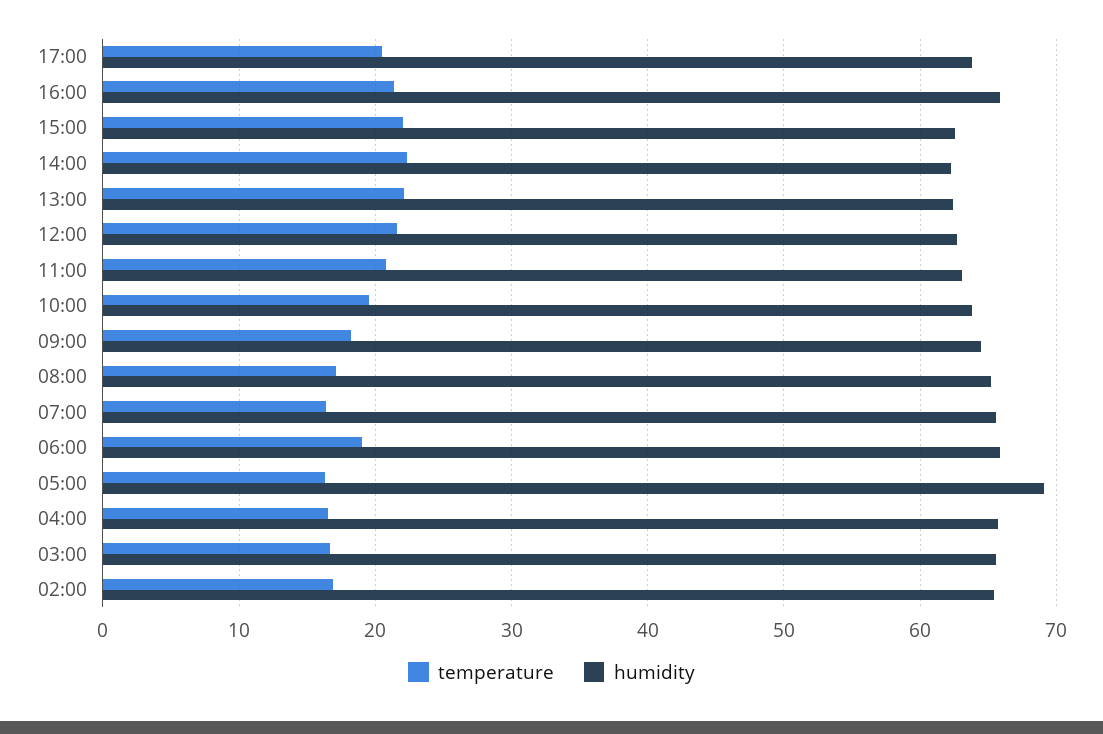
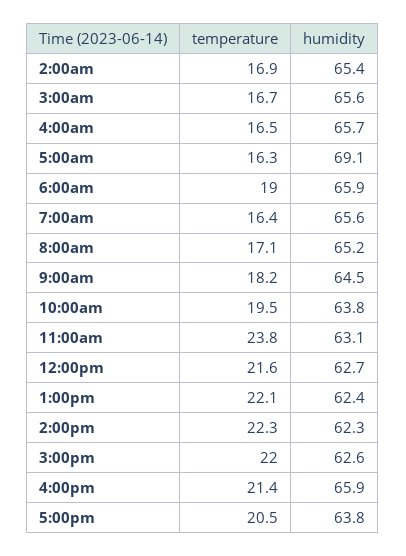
  {
    "temperature": {
      "17:00": 20.5,
      "16:00": 21.4,
      "15:00": 22,
      "14:00": 22.3,
      "13:00": 22.1,
      "12:00": 21.6,
-     "11:00": 21,
+     "11:00": 23.8,
      "10:00": 19.5,
      "09:00": 18.2,
      "08:00": 17.1,
      "07:00": 16.4,
      "06:00": 19,
      "05:00": 16.3,
      "04:00": 16.5,
      "03:00": 16.7,
      "02:00": 16.9
    },
    "humidity": {
      "17:00": 63.8,
      "16:00": 65.9,
      "15:00": 62.6,
      "14:00": 62.3,
      "13:00": 62.4,
      "12:00": 62.7,
      "11:00": 63.1,
      "10:00": 63.8,
      "09:00": 64.5,
      "08:00": 65.2,
      "07:00": 65.6,
      "06:00": 65.9,
      "05:00": 69.1,
      "04:00": 65.7,
      "03:00": 65.6,
      "02:00": 65.4
    }
  }

